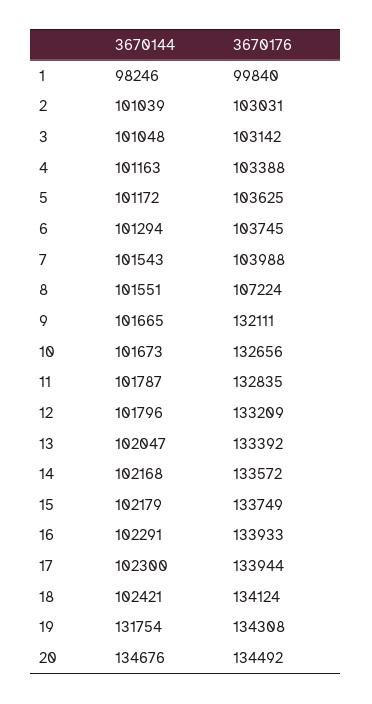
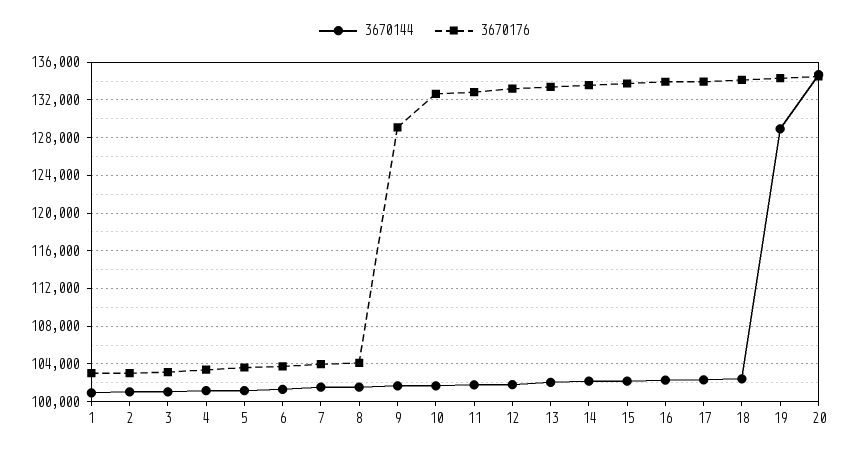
  {
    "3670144": {
-     "1": 98246,
+     "1": 101000,
      "2": 101039,
      "3": 101048,
      "4": 101163,
      "5": 101172,
      "6": 101294,
      "7": 101543,
      "8": 101551,
      "9": 101665,
      "10": 101673,
      "11": 101787,
      "12": 101796,
      "13": 102047,
      "14": 102168,
      "15": 102179,
      "16": 102291,
      "17": 102300,
      "18": 102421,
-     "19": 131754,
+     "19": 129000,
      "20": 134676
    },
    "3670176": {
-     "1": 99840,
+     "1": 103000,
      "2": 103031,
      "3": 103142,
      "4": 103388,
      "5": 103625,
      "6": 103745,
      "7": 103988,
-     "8": 107224,
+     "8": 104000,
-     "9": 132111,
+     "9": 129000,
      "10": 132656,
      "11": 132835,
      "12": 133209,
      "13": 133392,
      "14": 133572,
      "15": 133749,
      "16": 133933,
      "17": 133944,
      "18": 134124,
      "19": 134308,
      "20": 134492
    }
  }

